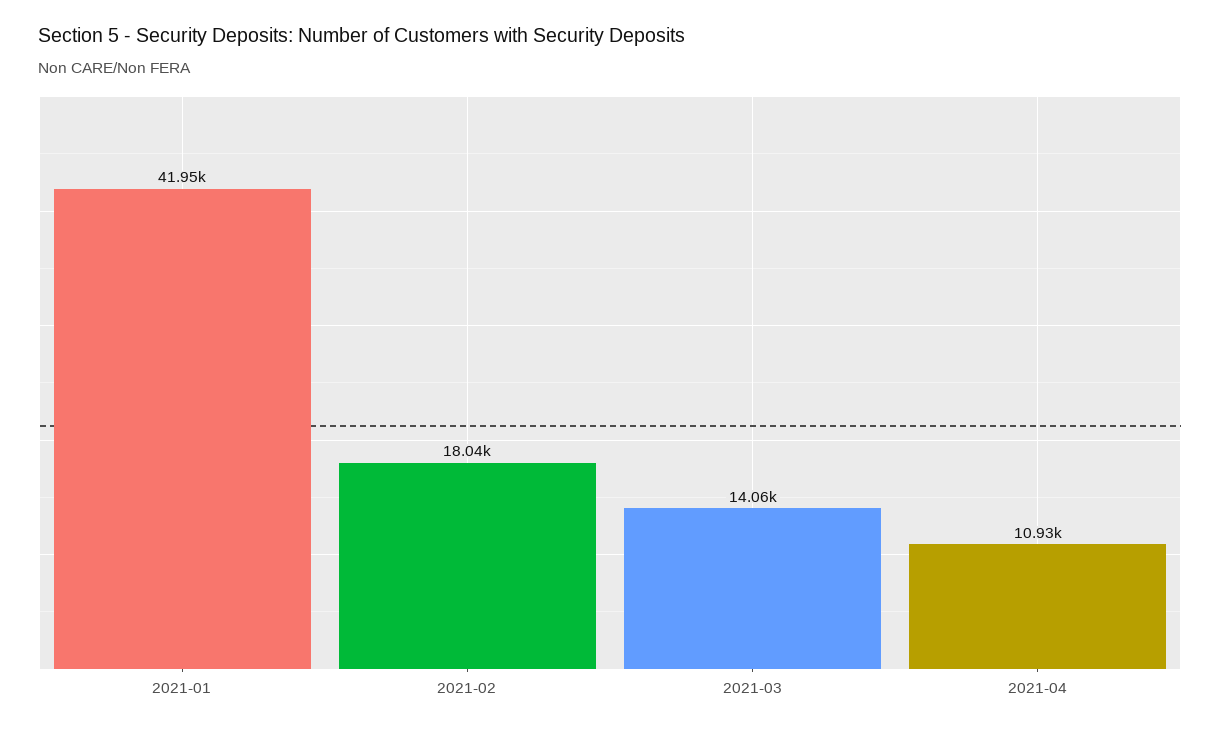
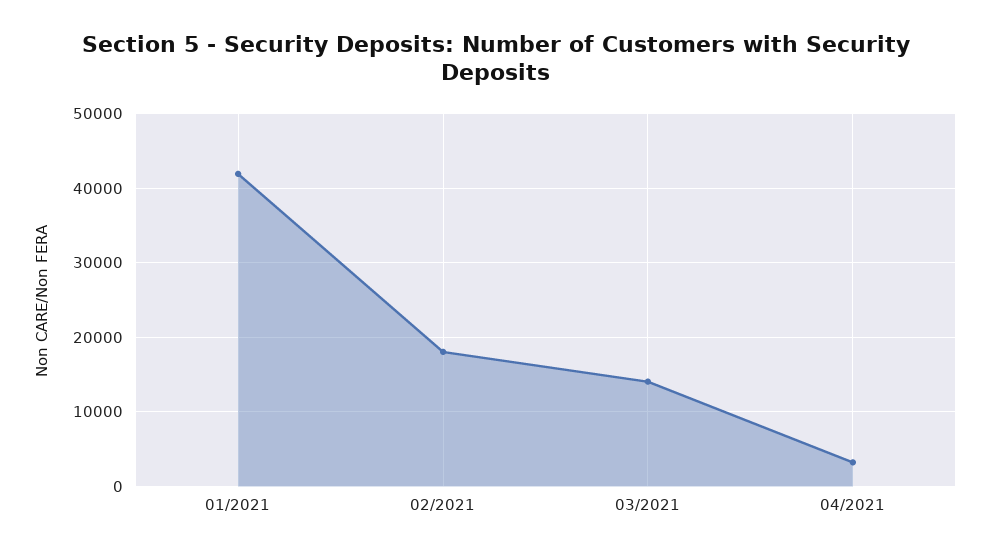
  {
    "2021-01": 41950,
    "2021-02": 18040,
    "2021-03": 14060,
-   "2021-04": 10930
+   "2021-04": 3000
  }

